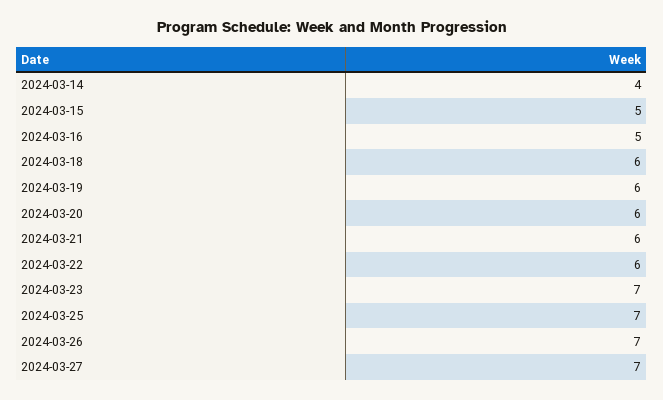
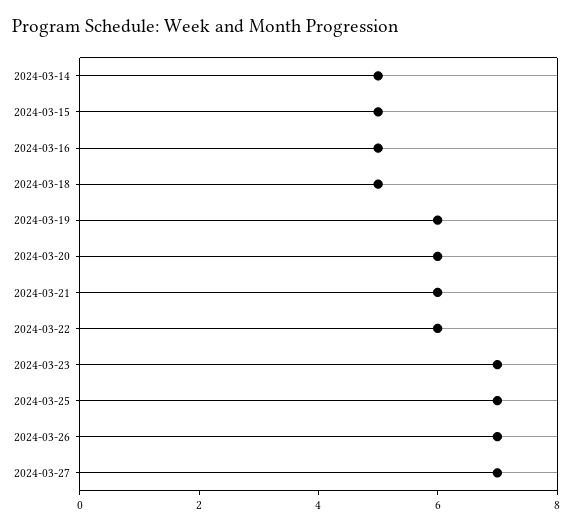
  {
-   "2024-03-14": 4,
+   "2024-03-14": 5,
    "2024-03-15": 5,
    "2024-03-16": 5,
-   "2024-03-18": 6,
+   "2024-03-18": 5,
    "2024-03-19": 6,
    "2024-03-20": 6,
    "2024-03-21": 6,
    "2024-03-22": 6,
    "2024-03-23": 7,
    "2024-03-25": 7,
    "2024-03-26": 7,
    "2024-03-27": 7
  }

